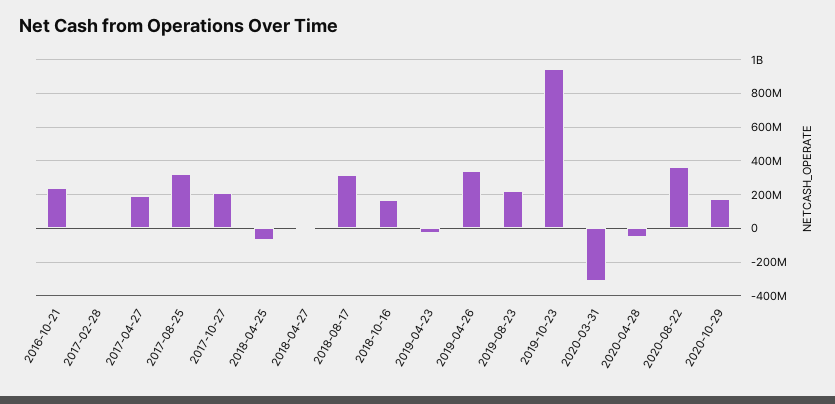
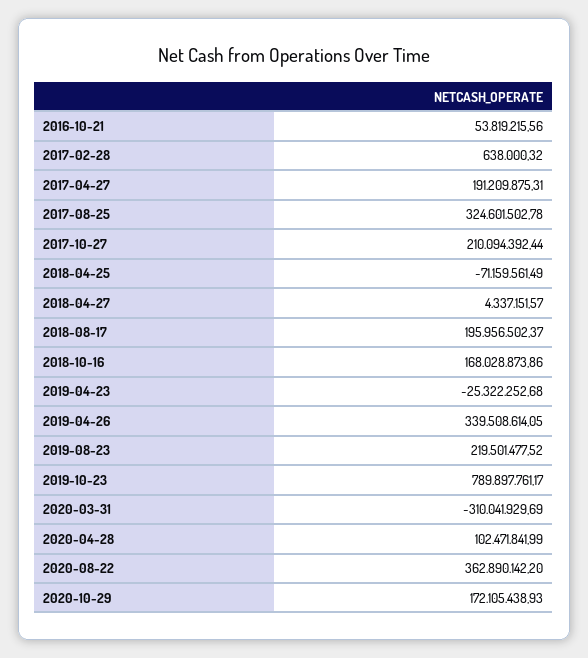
  {
-   "2016-10-21": 250000000,
+   "2016-10-21": 53819215.56,
    "2017-02-28": 638000.32,
    "2017-04-27": 191209875.31,
    "2017-08-25": 324601502.78,
    "2017-10-27": 210094392.44,
    "2018-04-25": -71159561.49,
    "2018-04-27": 4337151.57,
-   "2018-08-17": 300000000,
+   "2018-08-17": 195956502.37,
    "2018-10-16": 168028873.86,
    "2019-04-23": -25322252.68,
    "2019-04-26": 339508614.05,
    "2019-08-23": 219501477.52,
-   "2019-10-23": 950000000,
+   "2019-10-23": 789897761.17,
    "2020-03-31": -310041929.69,
-   "2020-04-28": -50000000,
+   "2020-04-28": 102471841.99,
    "2020-08-22": 362890142.2,
    "2020-10-29": 172105438.93
  }

